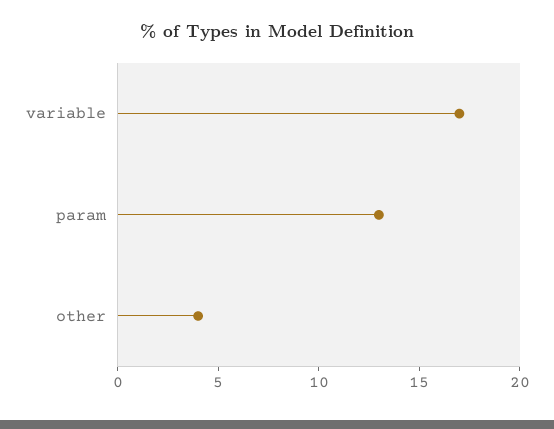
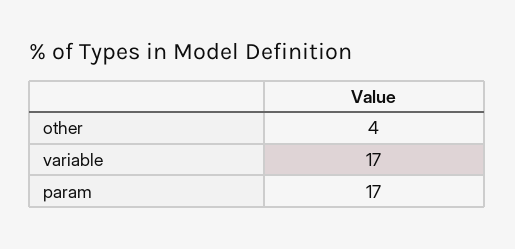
  {
    "variable": 17,
-   "param": 13,
+   "param": 17,
    "other": 4
  }

